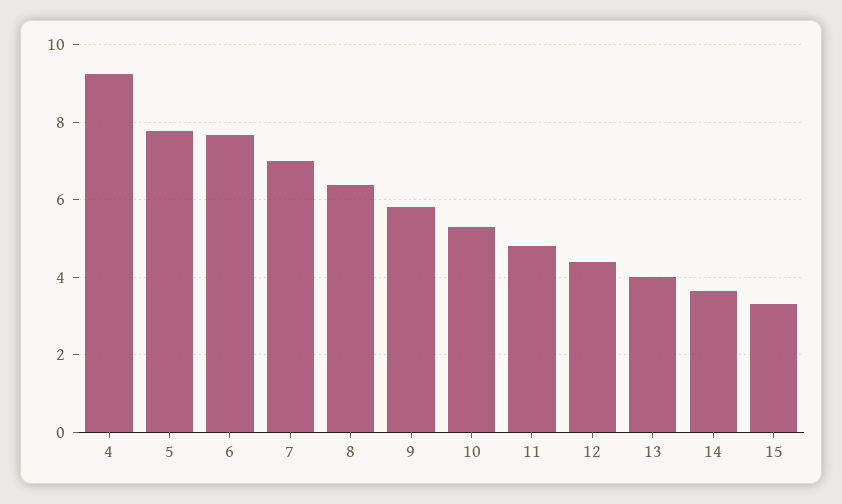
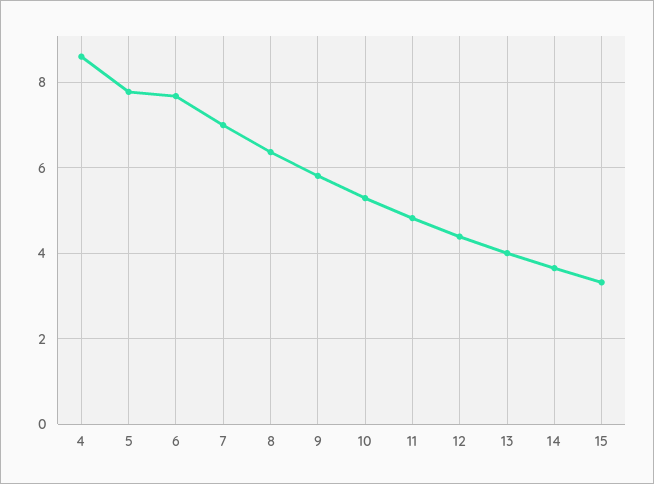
  {
-   "4": 9.2,
+   "4": 8.6,
    "5": 7.8,
    "6": 7.6,
    "7": 7,
    "8": 6.4,
    "9": 5.8,
    "10": 5.2,
    "11": 4.8,
    "12": 4.4,
    "13": 4,
    "14": 3.6,
    "15": 3.4
  }

